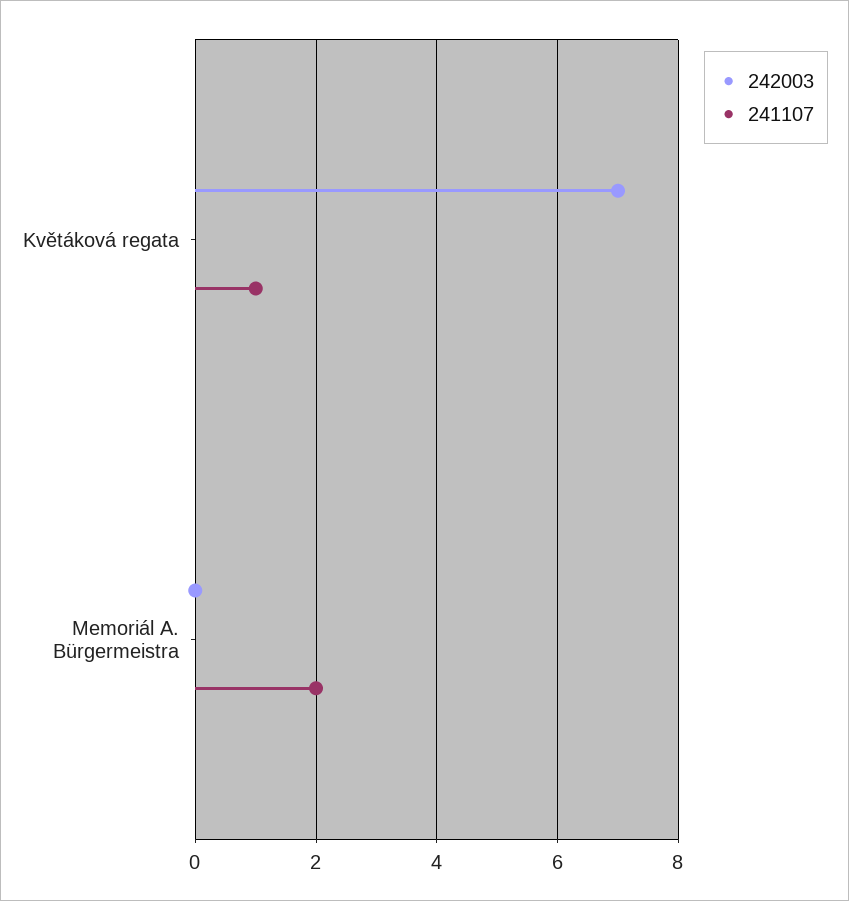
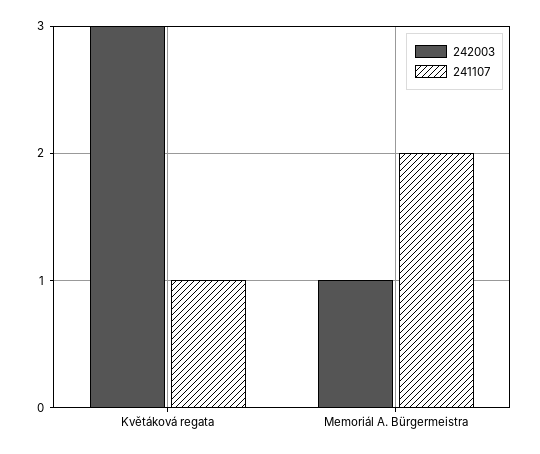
  {
    "242003": {
-     "Květáková regata": 7,
+     "Květáková regata": 3,
-     "Memoriál A. Bürgermeistra": 0
+     "Memoriál A. Bürgermeistra": 1
    },
    "241107": {
      "Květáková regata": 1,
      "Memoriál A. Bürgermeistra": 2
    }
  }

